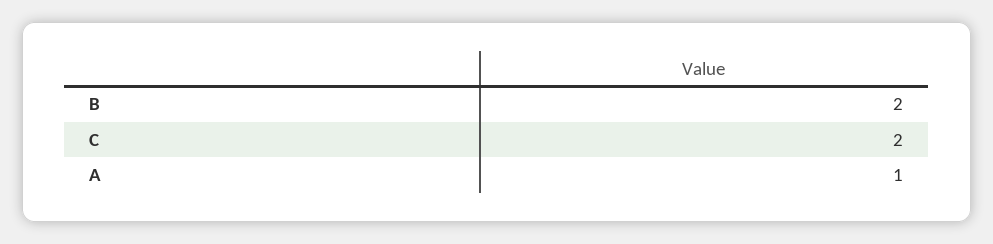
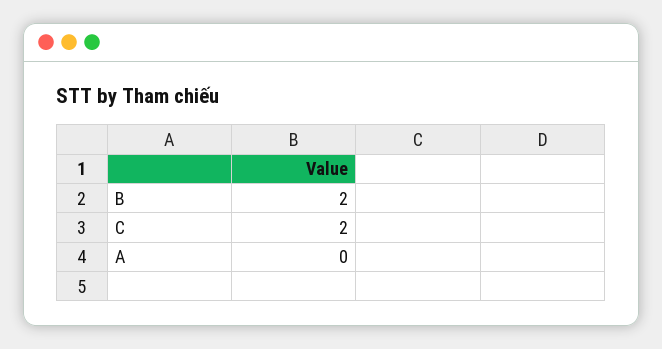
  {
    "B": 2,
    "C": 2,
-   "A": 1
+   "A": 0
  }

